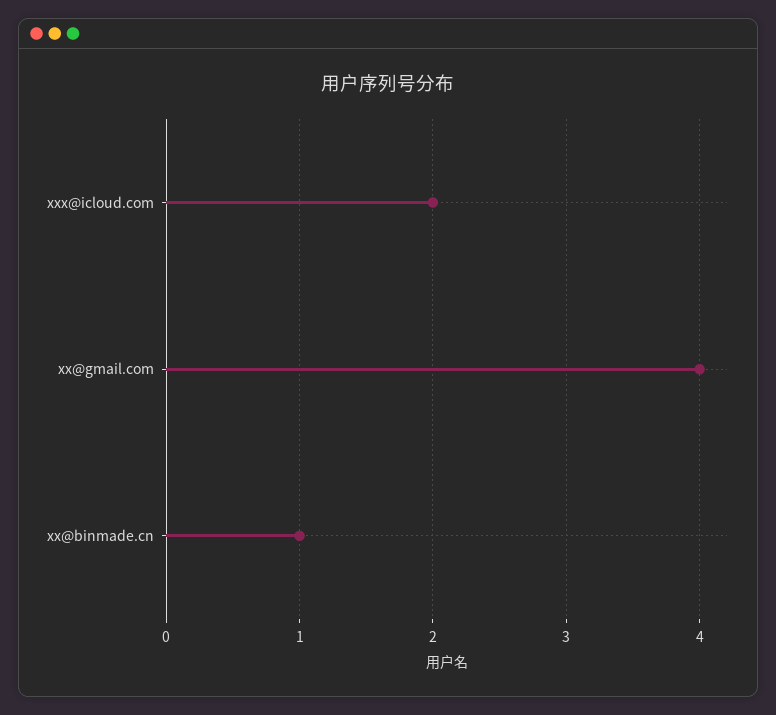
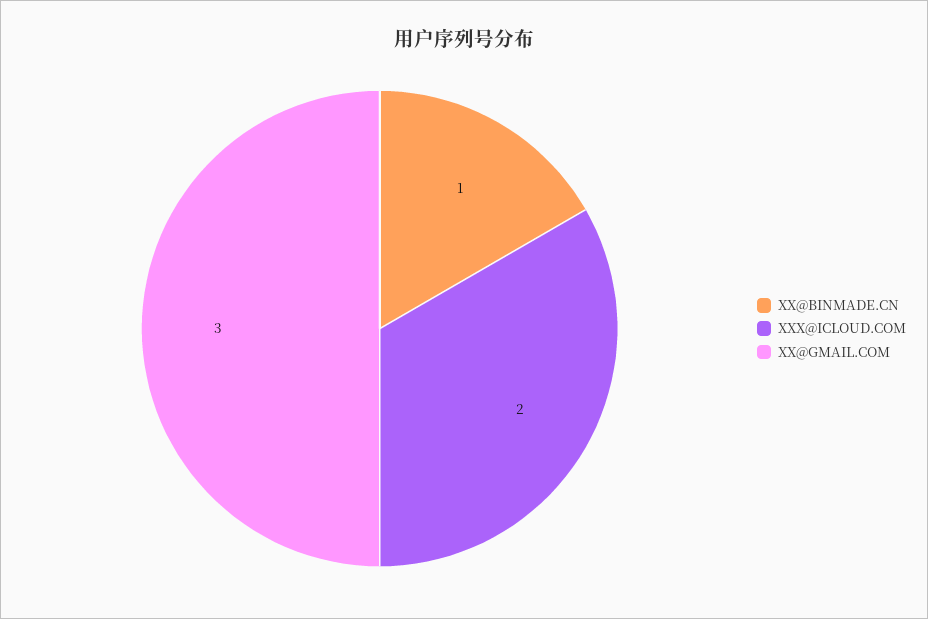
  {
    "xxx@icloud.com": 2,
-   "xx@gmail.com": 4,
+   "xx@gmail.com": 3,
    "xx@binmade.cn": 1
  }

